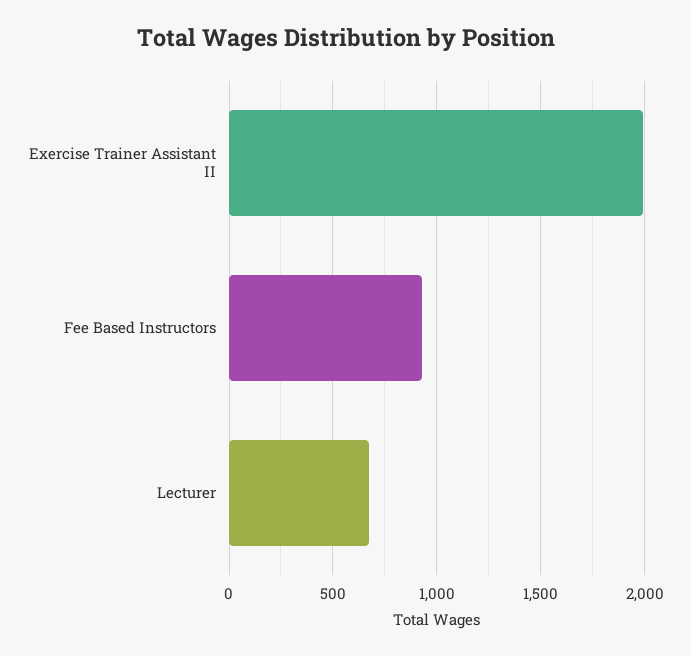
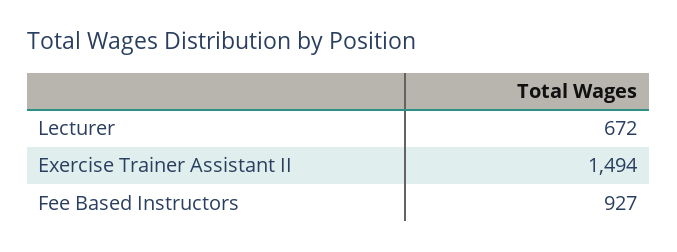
  {
-   "Exercise Trainer Assistant II": 2000,
+   "Exercise Trainer Assistant II": 1494,
    "Fee Based Instructors": 927,
    "Lecturer": 672
  }

